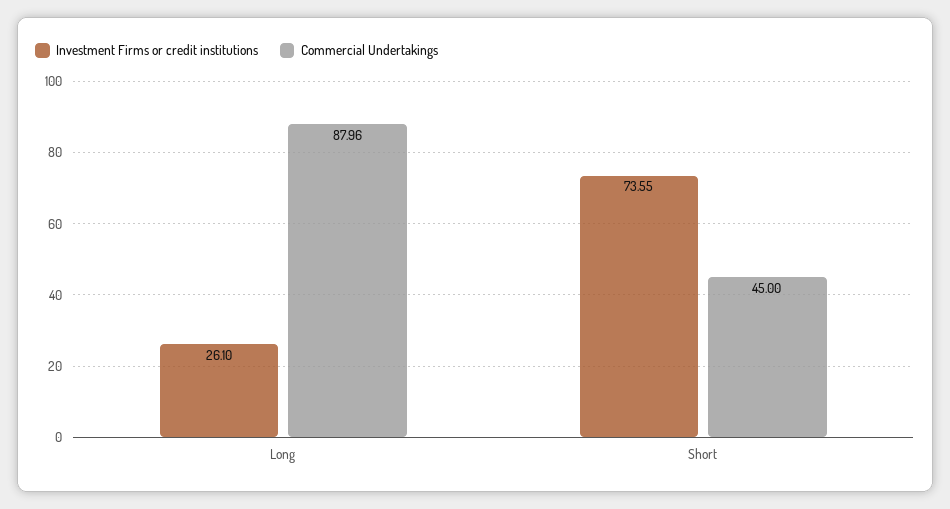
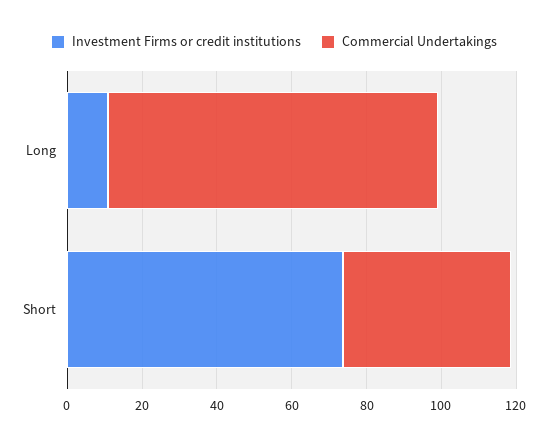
  {
    "Investment Firms or credit institutions": {
-     "Long": 26.1,
+     "Long": 10,
      "Short": 73.55
    },
    "Commercial Undertakings": {
      "Long": 87.96,
      "Short": 45
    }
  }

